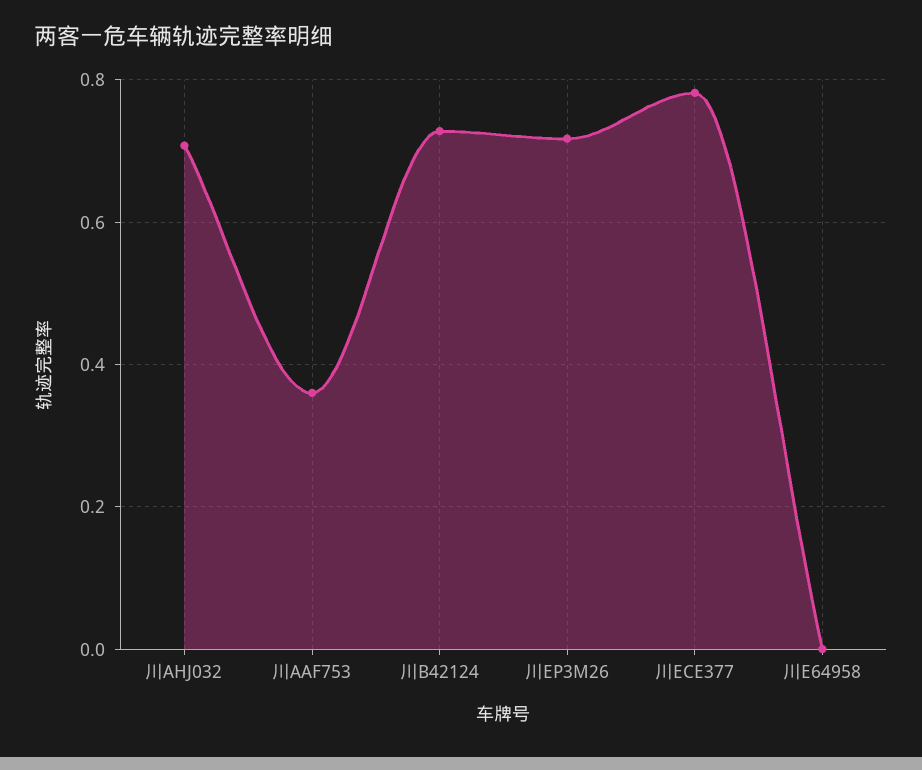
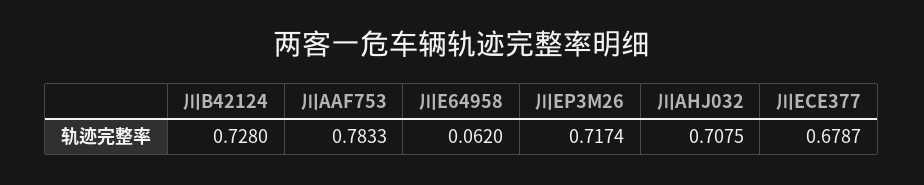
  {
    "川AHJ032": 0.7075,
-   "川AAF753": 0.36,
+   "川AAF753": 0.7833,
    "川B42124": 0.728,
    "川EP3M26": 0.7174,
-   "川ECE377": 0.78,
+   "川ECE377": 0.6787,
-   "川E64958": 0
+   "川E64958": 0.062
  }

